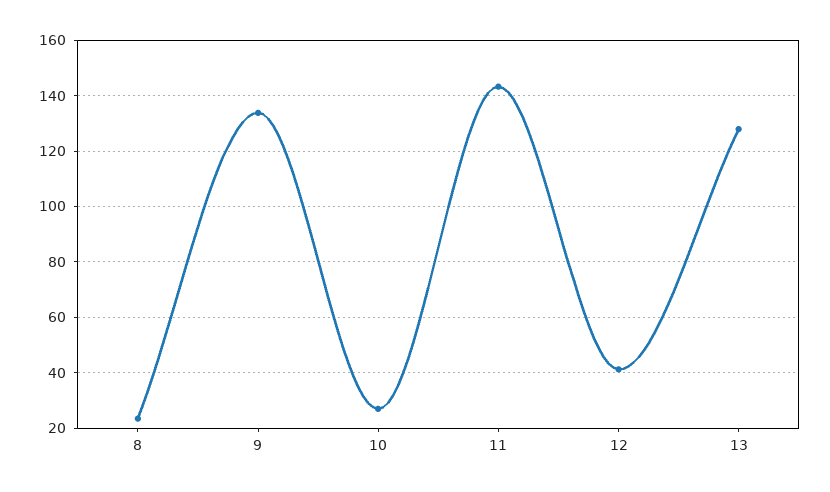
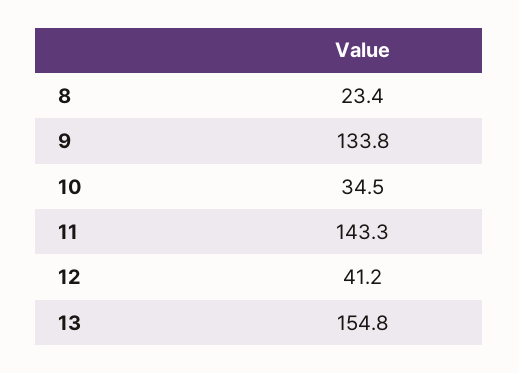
  {
    "8": 23.4,
    "9": 133.8,
-   "10": 27.5,
+   "10": 34.5,
    "11": 143.3,
    "12": 41.2,
-   "13": 127.5
+   "13": 154.8
  }

